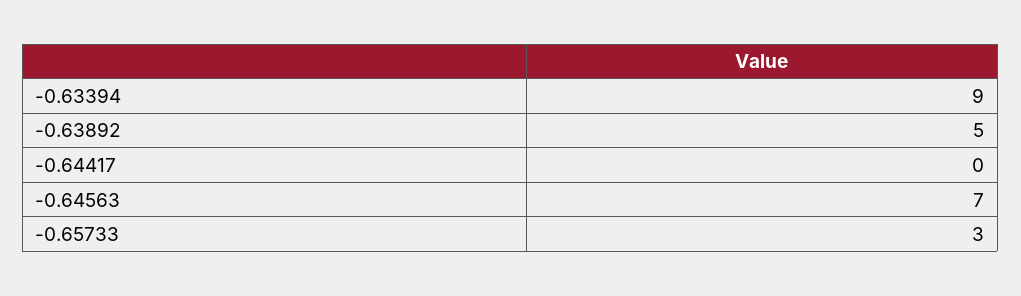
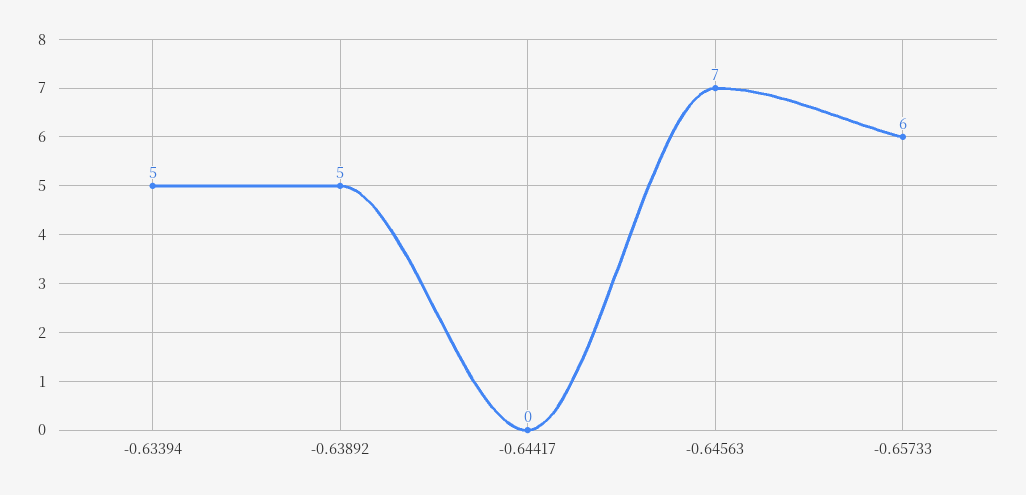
  {
-   "-0.63394": 9,
+   "-0.63394": 5,
    "-0.63892": 5,
    "-0.64417": 0,
    "-0.64563": 7,
-   "-0.65733": 3
+   "-0.65733": 6
  }

